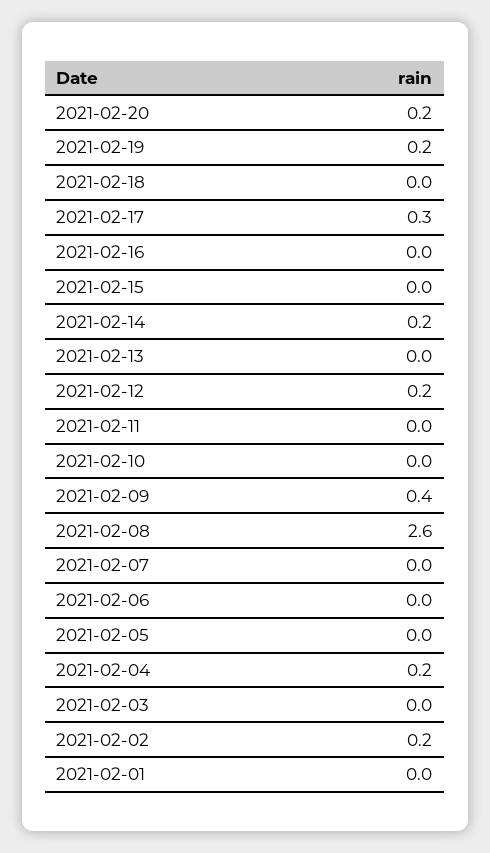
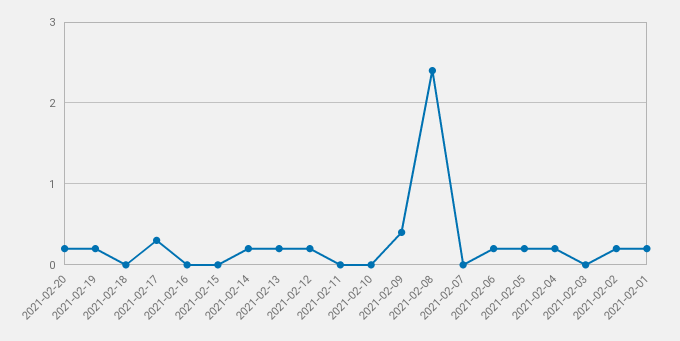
  {
    "2021-02-20": 0.2,
    "2021-02-19": 0.2,
    "2021-02-18": 0,
    "2021-02-17": 0.3,
    "2021-02-16": 0,
    "2021-02-15": 0,
    "2021-02-14": 0.2,
-   "2021-02-13": 0,
+   "2021-02-13": 0.2,
    "2021-02-12": 0.2,
    "2021-02-11": 0,
    "2021-02-10": 0,
    "2021-02-09": 0.4,
-   "2021-02-08": 2.6,
+   "2021-02-08": 2.4,
    "2021-02-07": 0,
-   "2021-02-06": 0,
+   "2021-02-06": 0.2,
-   "2021-02-05": 0,
+   "2021-02-05": 0.2,
    "2021-02-04": 0.2,
    "2021-02-03": 0,
    "2021-02-02": 0.2,
-   "2021-02-01": 0
+   "2021-02-01": 0.2
  }

